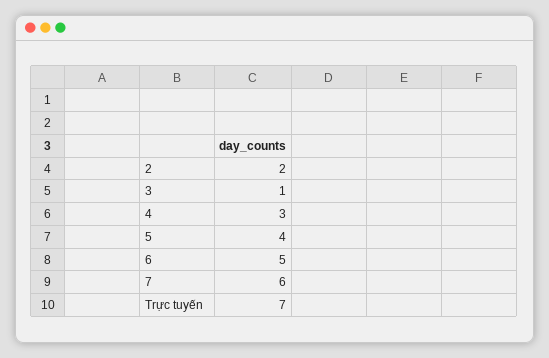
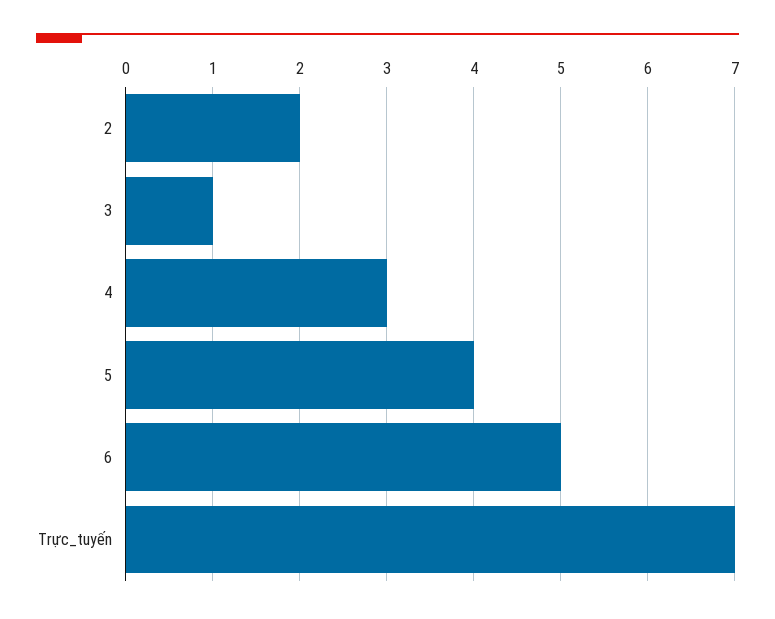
  {
    "2": 2,
    "3": 1,
    "4": 3,
    "5": 4,
    "6": 5,
-   "7": 6,
    "Trực tuyến": 7
  }

